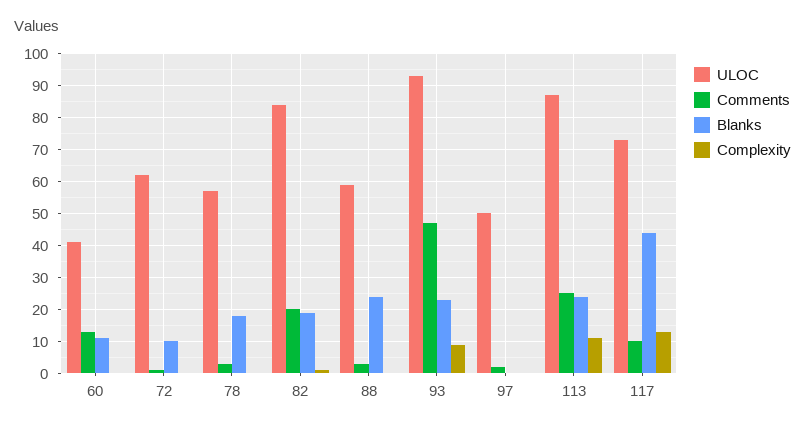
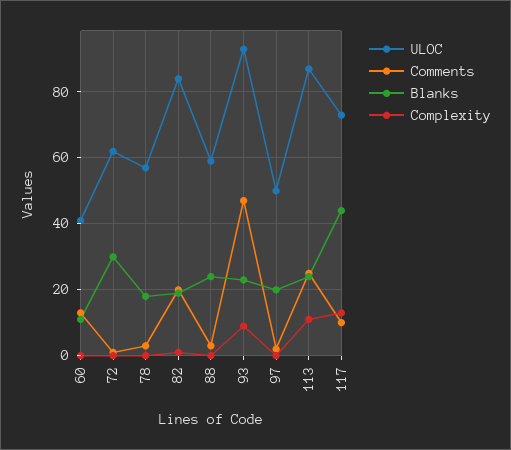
  {
    "ULOC": {
      "60": 40,
      "72": 60,
      "78": 55,
      "82": 85,
      "88": 60,
      "93": 95,
      "97": 50,
      "113": 85,
      "117": 75
    },
    "Comments": {
      "60": 15,
      "72": 0,
      "78": 5,
      "82": 20,
      "88": 5,
      "93": 45,
      "97": 0,
      "113": 25,
      "117": 10
    },
    "Blanks": {
      "60": 10,
-     "72": 10,
+     "72": 30,
      "78": 20,
      "82": 20,
      "88": 25,
      "93": 25,
-     "97": 0,
+     "97": 20,
      "113": 25,
      "117": 45
    },
    "Complexity": {
      "60": 0,
      "72": 0,
      "78": 0,
      "82": 0,
      "88": 0,
      "93": 10,
      "97": 0,
      "113": 10,
      "117": 15
    }
  }

